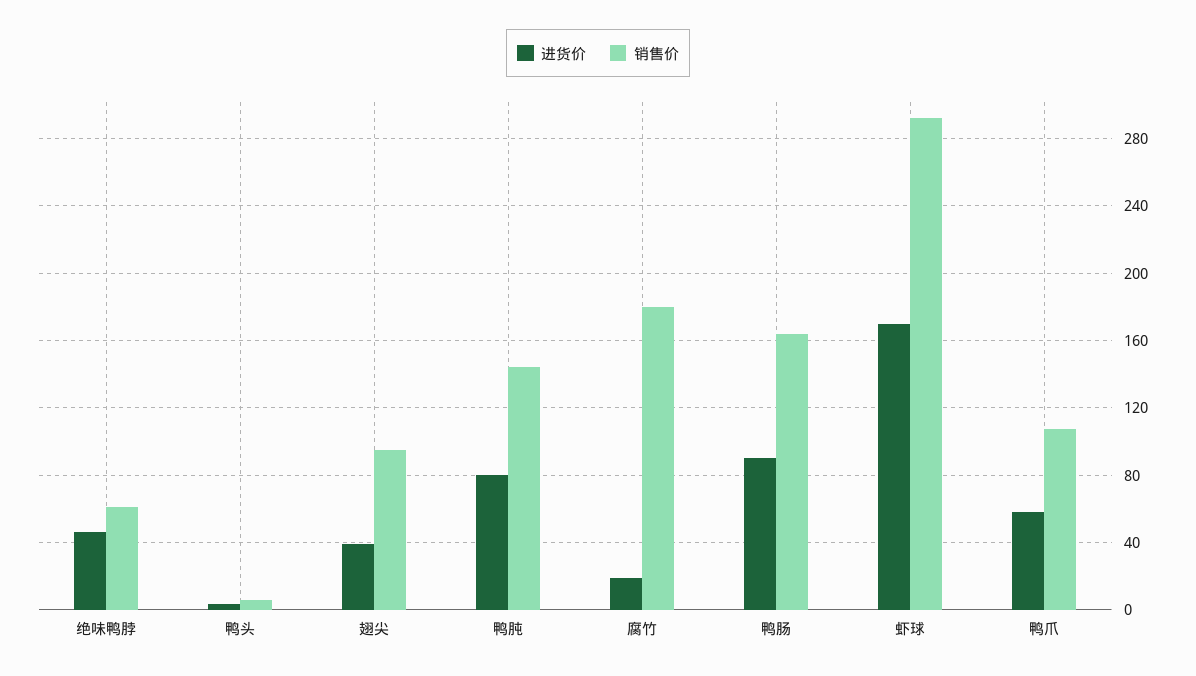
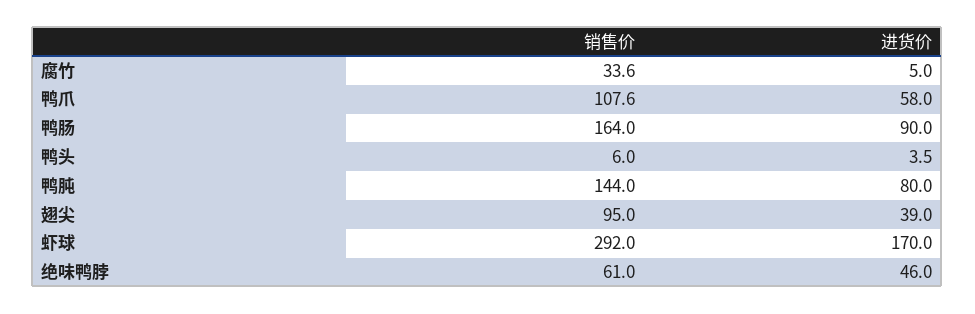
  {
    "进货价": {
      "绝味鸭脖": 46,
      "鸭头": 3.5,
      "翅尖": 39,
      "鸭肫": 80,
-     "腐竹": 20,
+     "腐竹": 5,
      "鸭肠": 90,
      "虾球": 170,
      "鸭爪": 58
    },
    "销售价": {
      "绝味鸭脖": 61,
      "鸭头": 6,
      "翅尖": 95,
      "鸭肫": 144,
-     "腐竹": 180,
+     "腐竹": 33.6,
      "鸭肠": 164,
      "虾球": 292,
      "鸭爪": 107.6
    }
  }

